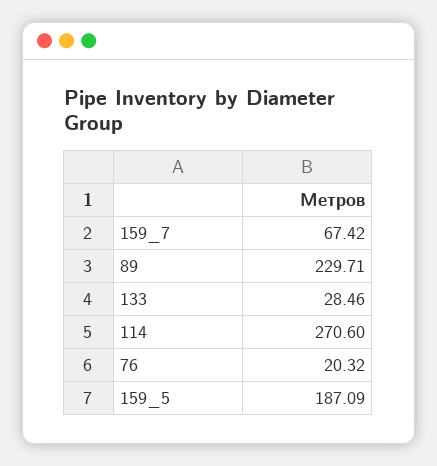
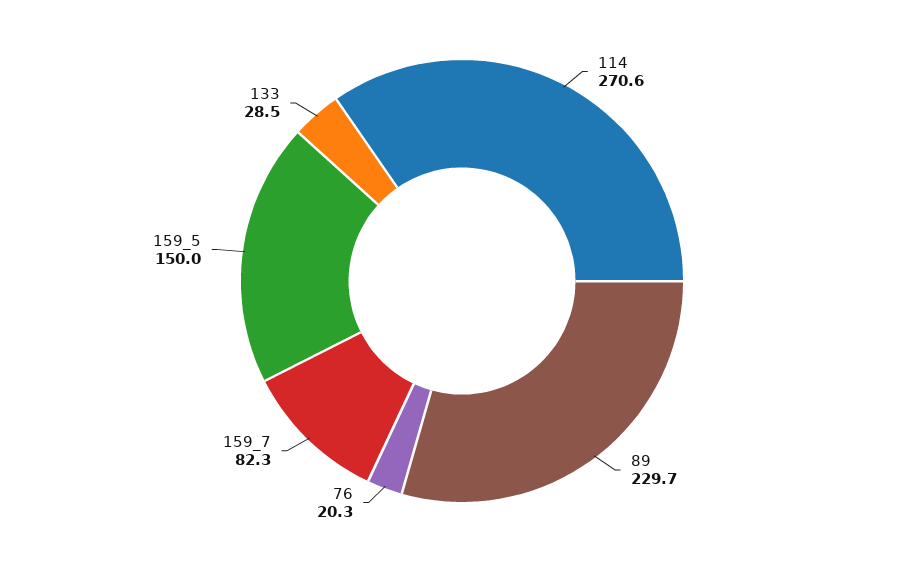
  {
-   "159_7": 67.42,
+   "159_7": 82.3,
    "89": 229.71,
    "133": 28.46,
    "114": 270.6,
    "76": 20.32,
-   "159_5": 187.09
+   "159_5": 150
  }

